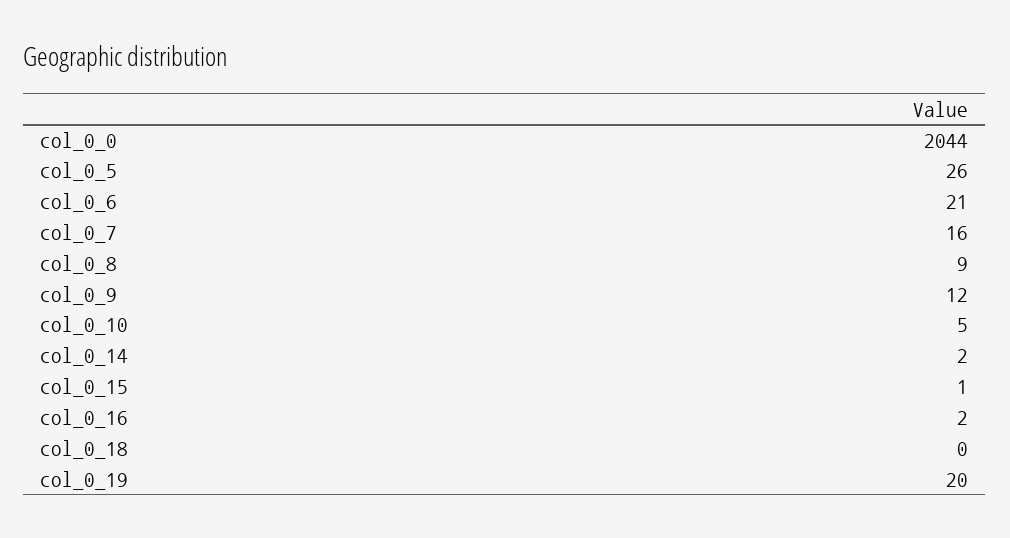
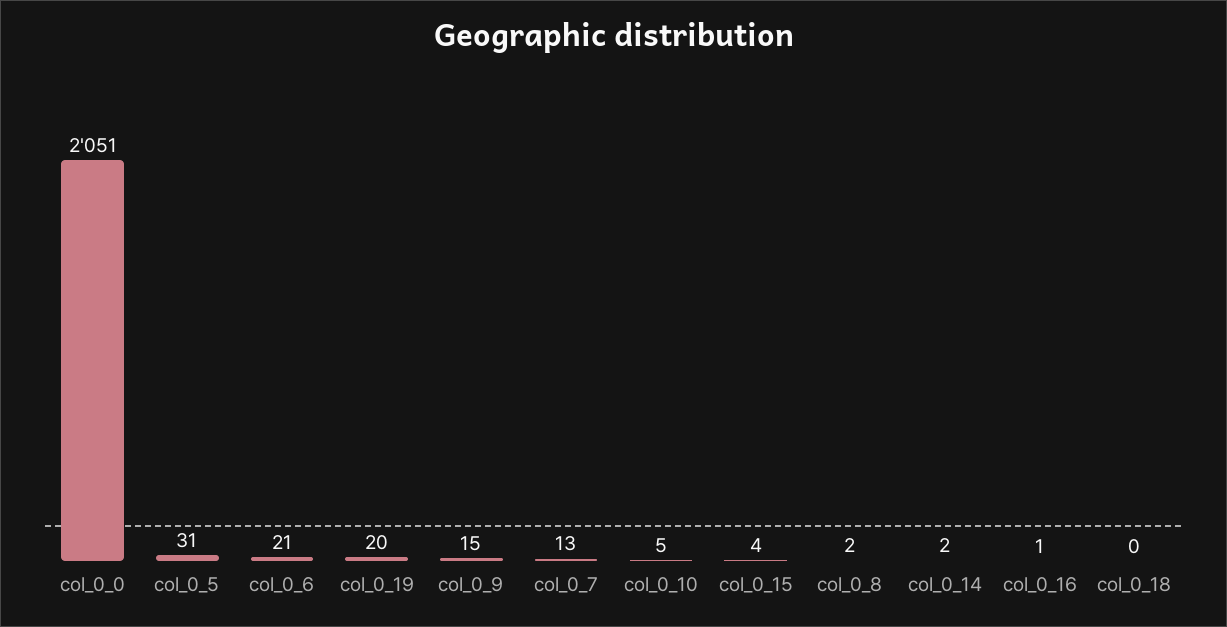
  {
-   "col_0_0": 2044,
+   "col_0_0": 2051,
-   "col_0_5": 26,
+   "col_0_5": 31,
    "col_0_6": 21,
-   "col_0_7": 16,
+   "col_0_7": 13,
-   "col_0_8": 9,
+   "col_0_8": 2,
-   "col_0_9": 12,
+   "col_0_9": 15,
    "col_0_10": 5,
    "col_0_14": 2,
-   "col_0_15": 1,
+   "col_0_15": 4,
-   "col_0_16": 2,
+   "col_0_16": 1,
    "col_0_18": 0,
    "col_0_19": 20
  }

